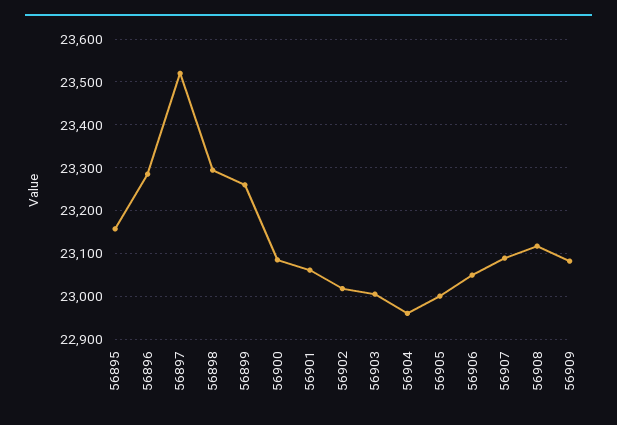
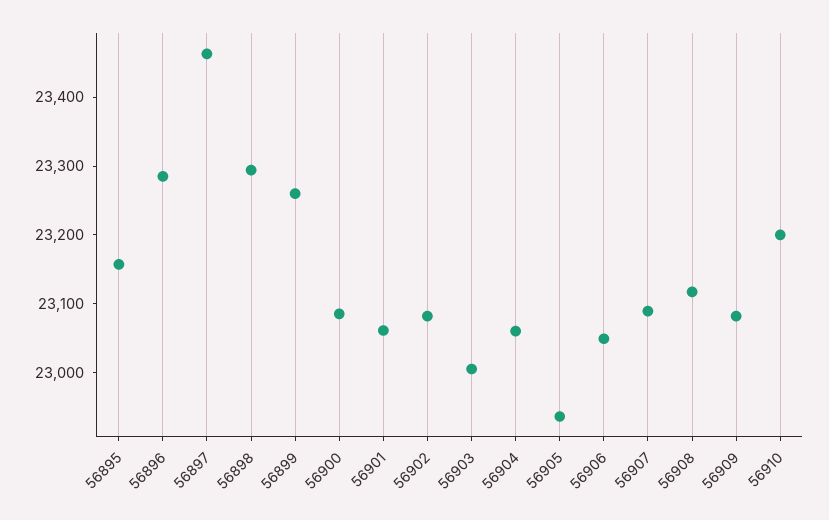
  {
    "56895": 23160,
    "56896": 23280,
-   "56897": 23520,
+   "56897": 23460,
    "56898": 23300,
    "56899": 23260,
    "56900": 23080,
    "56901": 23060,
-   "56902": 23020,
+   "56902": 23080,
    "56903": 23000,
-   "56904": 22960,
+   "56904": 23060,
-   "56905": 23000,
+   "56905": 22940,
    "56906": 23040,
    "56907": 23080,
    "56908": 23120,
-   "56909": 23080
+   "56909": 23080,
+   "56910": 23200
  }

